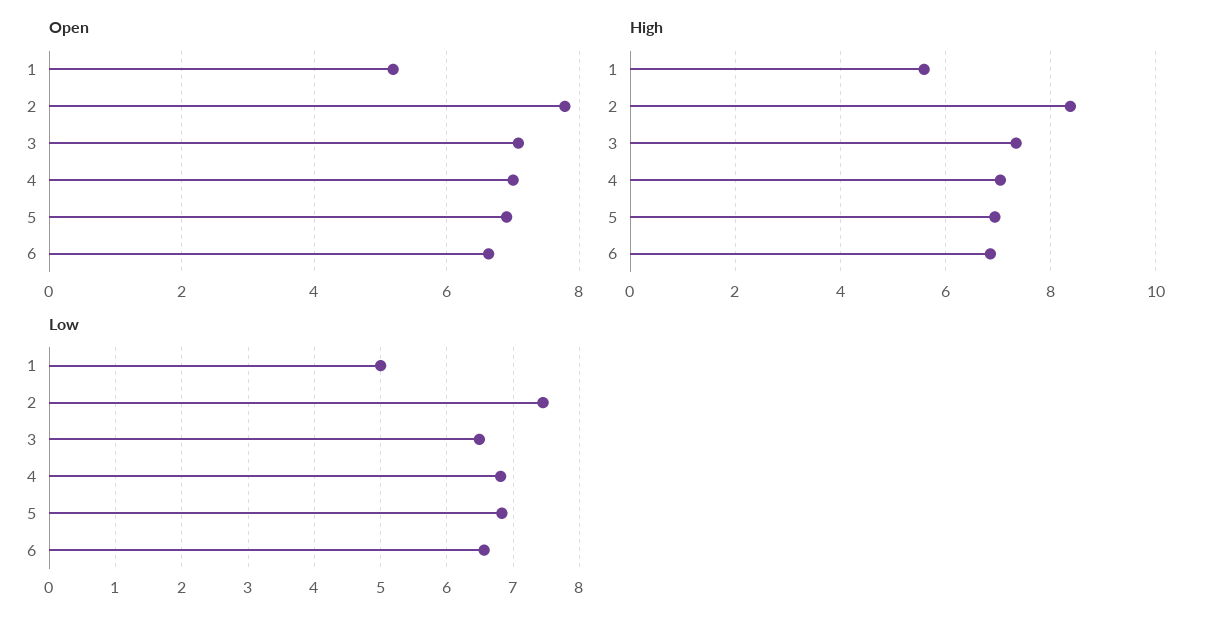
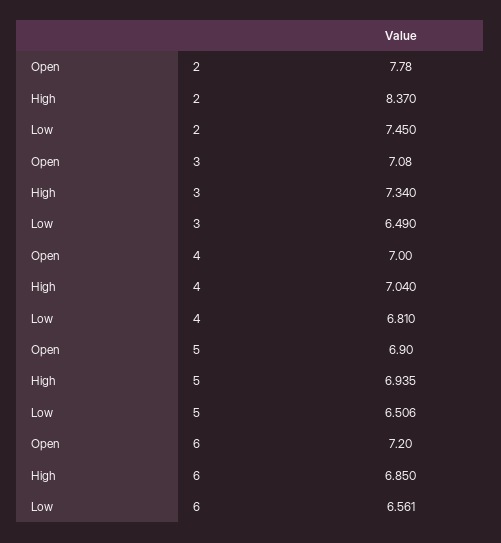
  {
    "Open": {
-     "1": 5.2,
      "2": 7.78,
      "3": 7.08,
      "4": 7,
      "5": 6.9,
-     "6": 6.6
+     "6": 7.2
    },
    "High": {
-     "1": 5.6,
      "2": 8.37,
      "3": 7.34,
      "4": 7.04,
      "5": 6.935,
      "6": 6.85
    },
    "Low": {
-     "1": 5,
      "2": 7.45,
      "3": 6.49,
      "4": 6.81,
-     "5": 6.8,
+     "5": 6.506,
      "6": 6.561
    }
  }

